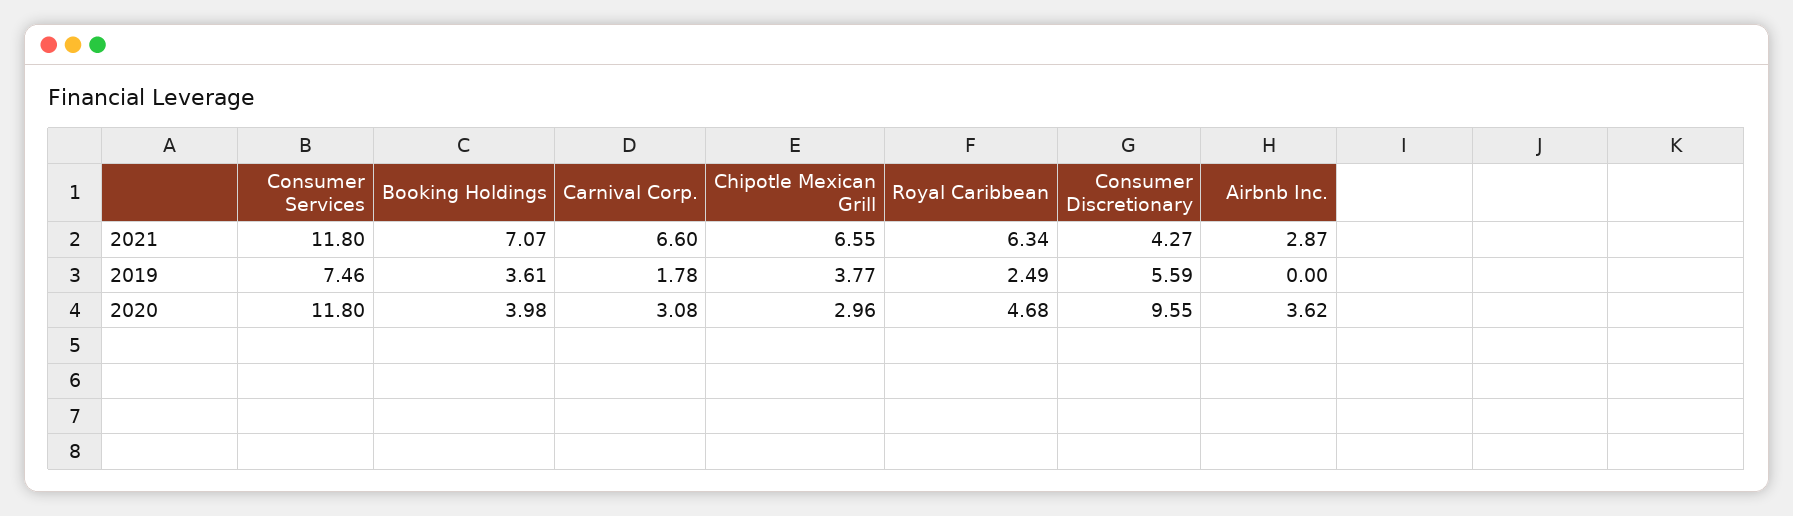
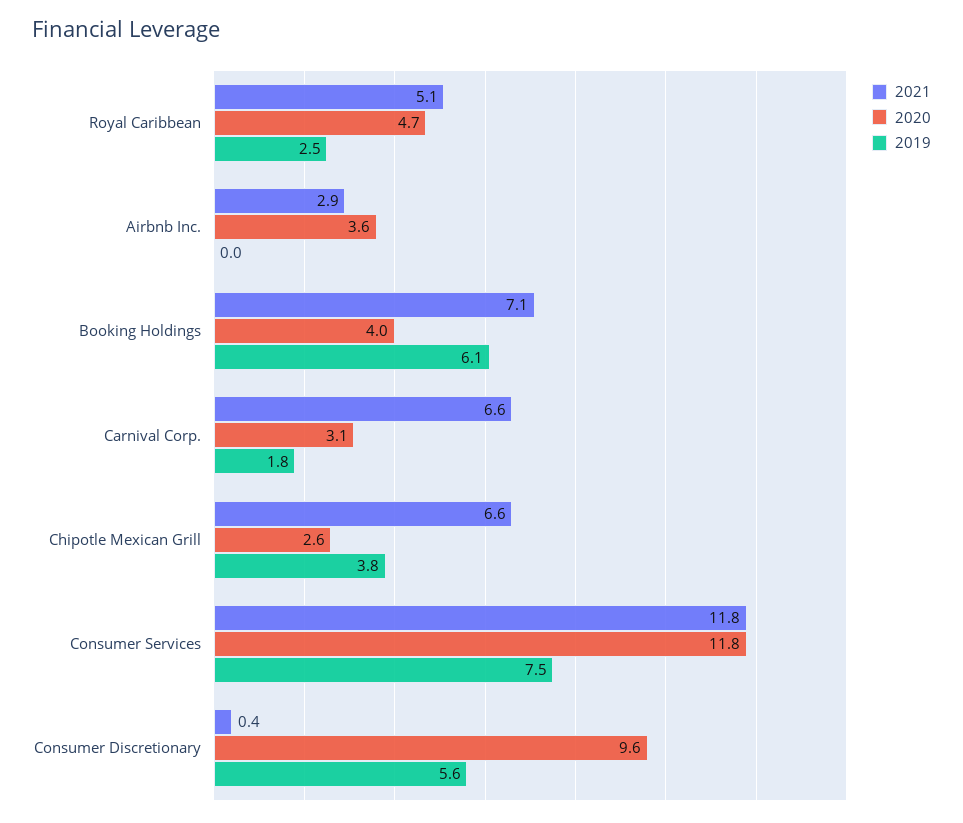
  {
    "2021": {
      "Consumer Services": 11.8,
      "Booking Holdings": 7.07,
      "Carnival Corp.": 6.6,
      "Chipotle Mexican Grill": 6.55,
-     "Royal Caribbean": 6.34,
+     "Royal Caribbean": 5.1,
-     "Consumer Discretionary": 4.27,
+     "Consumer Discretionary": 0.4,
      "Airbnb Inc.": 2.87
    },
    "2019": {
      "Consumer Services": 7.46,
-     "Booking Holdings": 3.61,
+     "Booking Holdings": 6.1,
      "Carnival Corp.": 1.78,
      "Chipotle Mexican Grill": 3.77,
      "Royal Caribbean": 2.49,
      "Consumer Discretionary": 5.59,
      "Airbnb Inc.": 0
    },
    "2020": {
      "Consumer Services": 11.8,
      "Booking Holdings": 3.98,
      "Carnival Corp.": 3.08,
-     "Chipotle Mexican Grill": 2.96,
+     "Chipotle Mexican Grill": 2.6,
      "Royal Caribbean": 4.68,
      "Consumer Discretionary": 9.55,
      "Airbnb Inc.": 3.62
    }
  }

